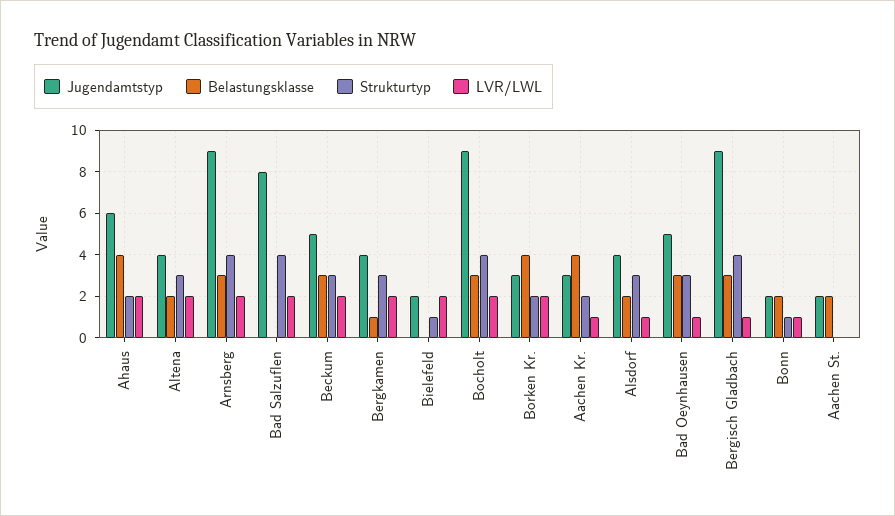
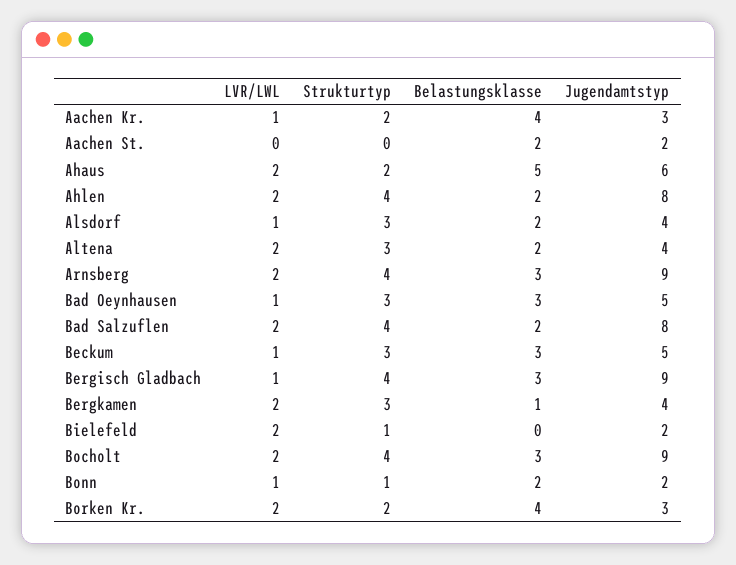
  {
    "Jugendamtstyp": {
      "Ahaus": 6,
      "Altena": 4,
      "Arnsberg": 9,
      "Bad Salzuflen": 8,
      "Beckum": 5,
      "Bergkamen": 4,
      "Bielefeld": 2,
      "Bocholt": 9,
      "Borken Kr.": 3,
      "Aachen Kr.": 3,
      "Alsdorf": 4,
      "Bad Oeynhausen": 5,
      "Bergisch Gladbach": 9,
      "Bonn": 2,
-     "Aachen St.": 2
+     "Aachen St.": 2,
+     "Ahlen": 8
    },
    "Belastungsklasse": {
-     "Ahaus": 4,
+     "Ahaus": 5,
      "Altena": 2,
      "Arnsberg": 3,
-     "Bad Salzuflen": 0,
+     "Bad Salzuflen": 2,
      "Beckum": 3,
      "Bergkamen": 1,
      "Bielefeld": 0,
      "Bocholt": 3,
      "Borken Kr.": 4,
      "Aachen Kr.": 4,
      "Alsdorf": 2,
      "Bad Oeynhausen": 3,
      "Bergisch Gladbach": 3,
      "Bonn": 2,
-     "Aachen St.": 2
+     "Aachen St.": 2,
+     "Ahlen": 2
    },
    "Strukturtyp": {
      "Ahaus": 2,
      "Altena": 3,
      "Arnsberg": 4,
      "Bad Salzuflen": 4,
      "Beckum": 3,
      "Bergkamen": 3,
      "Bielefeld": 1,
      "Bocholt": 4,
      "Borken Kr.": 2,
      "Aachen Kr.": 2,
      "Alsdorf": 3,
      "Bad Oeynhausen": 3,
      "Bergisch Gladbach": 4,
      "Bonn": 1,
-     "Aachen St.": 0
+     "Aachen St.": 0,
+     "Ahlen": 4
    },
    "LVR/LWL": {
      "Ahaus": 2,
      "Altena": 2,
      "Arnsberg": 2,
      "Bad Salzuflen": 2,
-     "Beckum": 2,
+     "Beckum": 1,
      "Bergkamen": 2,
      "Bielefeld": 2,
      "Bocholt": 2,
      "Borken Kr.": 2,
      "Aachen Kr.": 1,
      "Alsdorf": 1,
      "Bad Oeynhausen": 1,
      "Bergisch Gladbach": 1,
      "Bonn": 1,
-     "Aachen St.": 0
+     "Aachen St.": 0,
+     "Ahlen": 2
    }
  }

